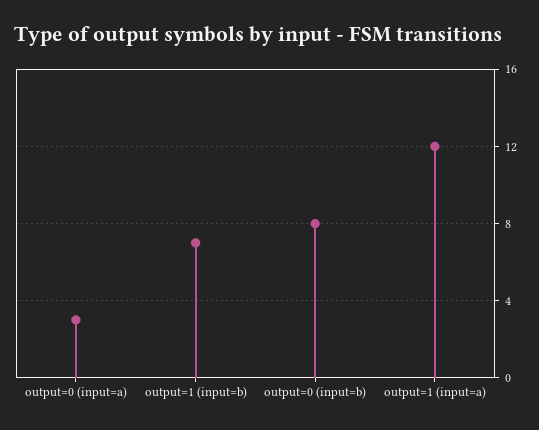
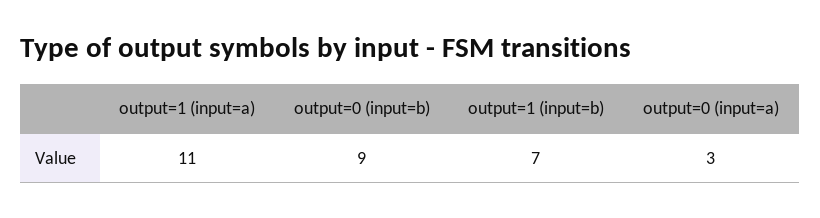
  {
    "output=0 (input=a)": 3,
    "output=1 (input=b)": 7,
-   "output=0 (input=b)": 8,
+   "output=0 (input=b)": 9,
-   "output=1 (input=a)": 12
+   "output=1 (input=a)": 11
  }

